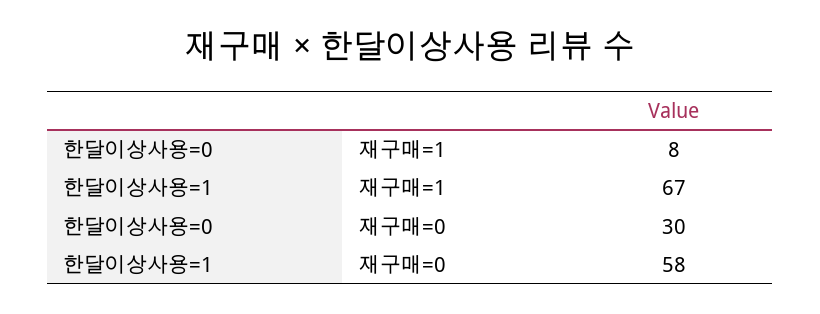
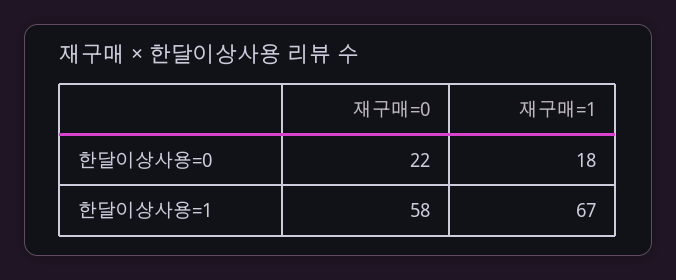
  {
    "한달이상사용=0": {
-     "재구매=1": 8,
+     "재구매=1": 18,
-     "재구매=0": 30
+     "재구매=0": 22
    },
    "한달이상사용=1": {
      "재구매=1": 67,
      "재구매=0": 58
    }
  }

